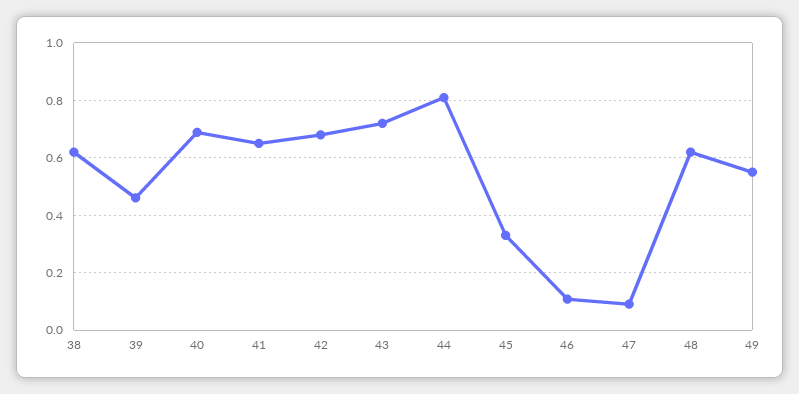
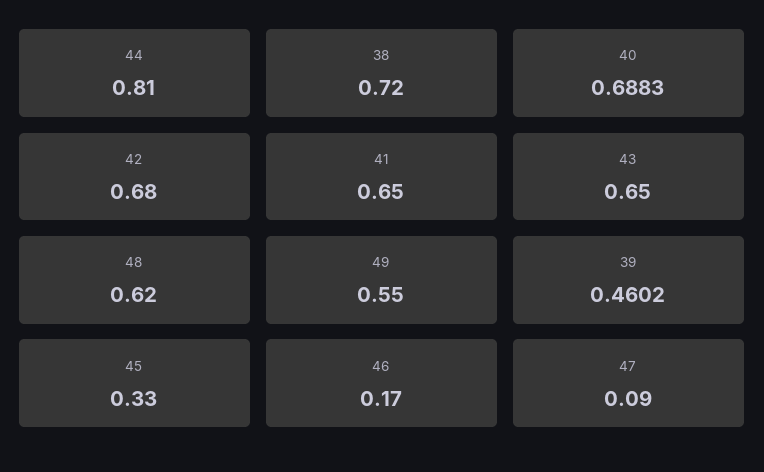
  {
-   "38": 0.625,
+   "38": 0.72,
    "39": 0.4602,
    "40": 0.6883,
    "41": 0.65,
    "42": 0.68,
-   "43": 0.725,
+   "43": 0.65,
    "44": 0.81,
    "45": 0.33,
-   "46": 0.1,
+   "46": 0.17,
    "47": 0.09,
    "48": 0.62,
    "49": 0.55
  }

